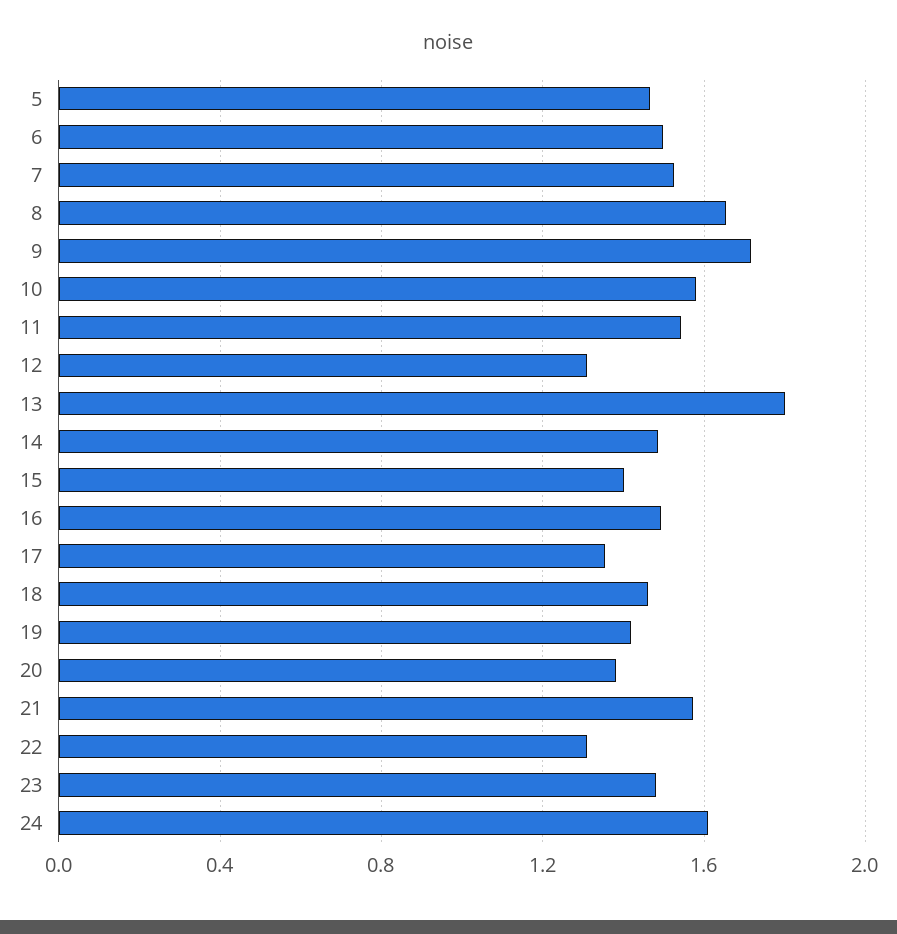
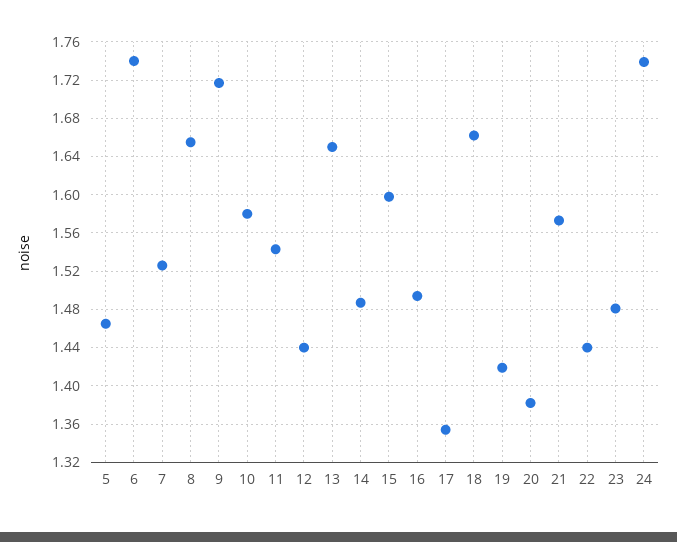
  {
    "5": 1.47,
-   "6": 1.5,
+   "6": 1.74,
    "7": 1.53,
    "8": 1.66,
    "9": 1.72,
    "10": 1.58,
    "11": 1.54,
-   "12": 1.3,
+   "12": 1.44,
-   "13": 1.8,
+   "13": 1.65,
    "14": 1.49,
-   "15": 1.4,
+   "15": 1.6,
    "16": 1.49,
    "17": 1.35,
-   "18": 1.45,
+   "18": 1.66,
    "19": 1.42,
    "20": 1.38,
    "21": 1.57,
-   "22": 1.3,
+   "22": 1.44,
    "23": 1.48,
-   "24": 1.6
+   "24": 1.74
  }

